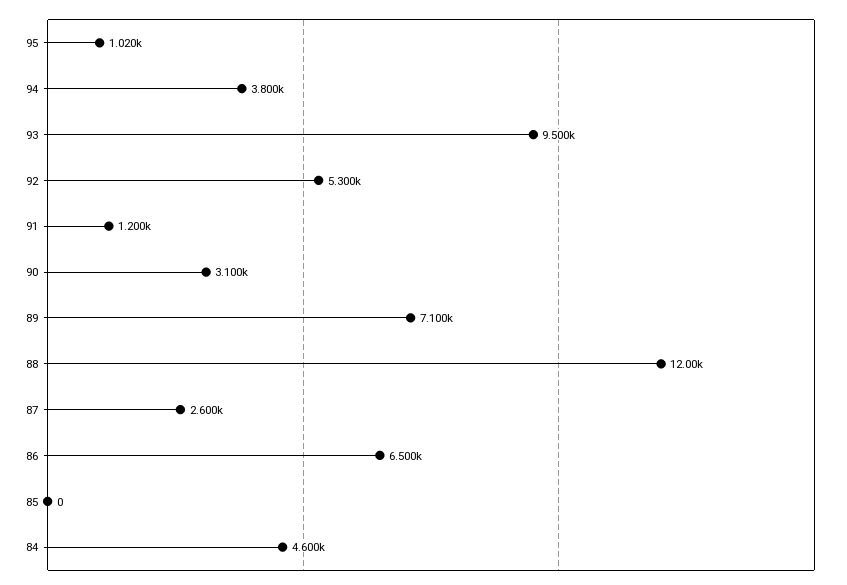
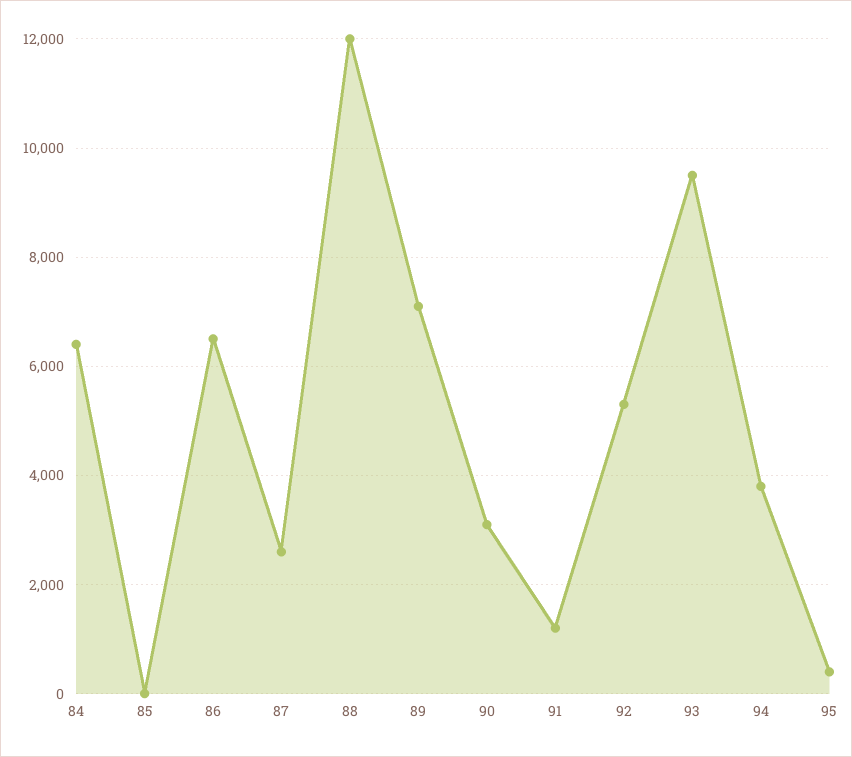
  {
-   "95": 1020,
+   "95": 400,
    "94": 3800,
    "93": 9500,
    "92": 5300,
    "91": 1200,
    "90": 3100,
    "89": 7100,
    "88": 12000,
    "87": 2600,
    "86": 6500,
    "85": 0,
-   "84": 4600
+   "84": 6400
  }

